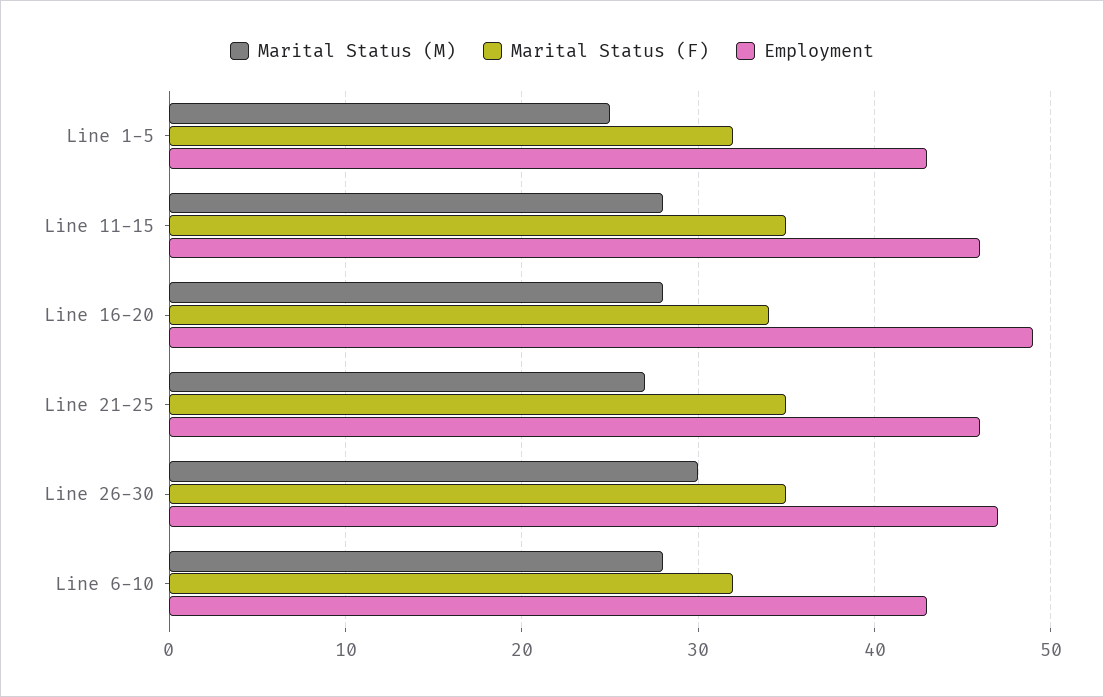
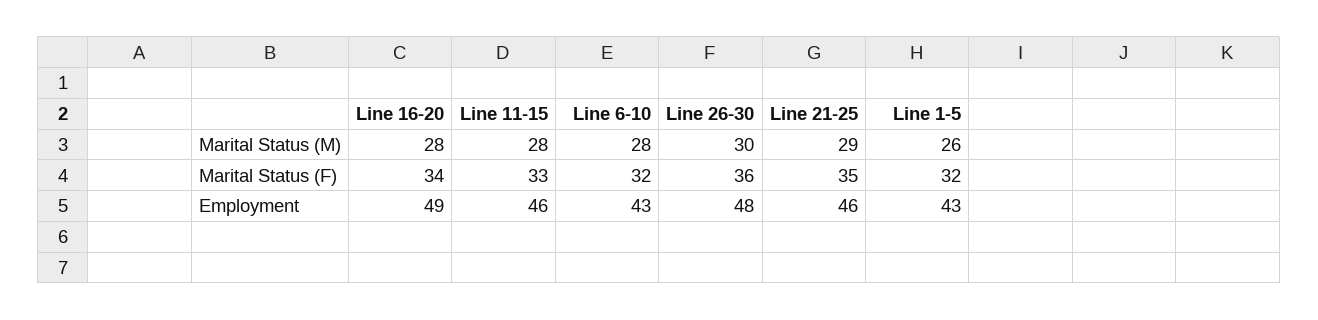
  {
    "Marital Status (M)": {
-     "Line 1-5": 25,
+     "Line 1-5": 26,
      "Line 11-15": 28,
      "Line 16-20": 28,
-     "Line 21-25": 27,
+     "Line 21-25": 29,
      "Line 26-30": 30,
      "Line 6-10": 28
    },
    "Marital Status (F)": {
      "Line 1-5": 32,
-     "Line 11-15": 35,
+     "Line 11-15": 33,
      "Line 16-20": 34,
      "Line 21-25": 35,
-     "Line 26-30": 35,
+     "Line 26-30": 36,
      "Line 6-10": 32
    },
    "Employment": {
      "Line 1-5": 43,
      "Line 11-15": 46,
      "Line 16-20": 49,
      "Line 21-25": 46,
-     "Line 26-30": 47,
+     "Line 26-30": 48,
      "Line 6-10": 43
    }
  }

